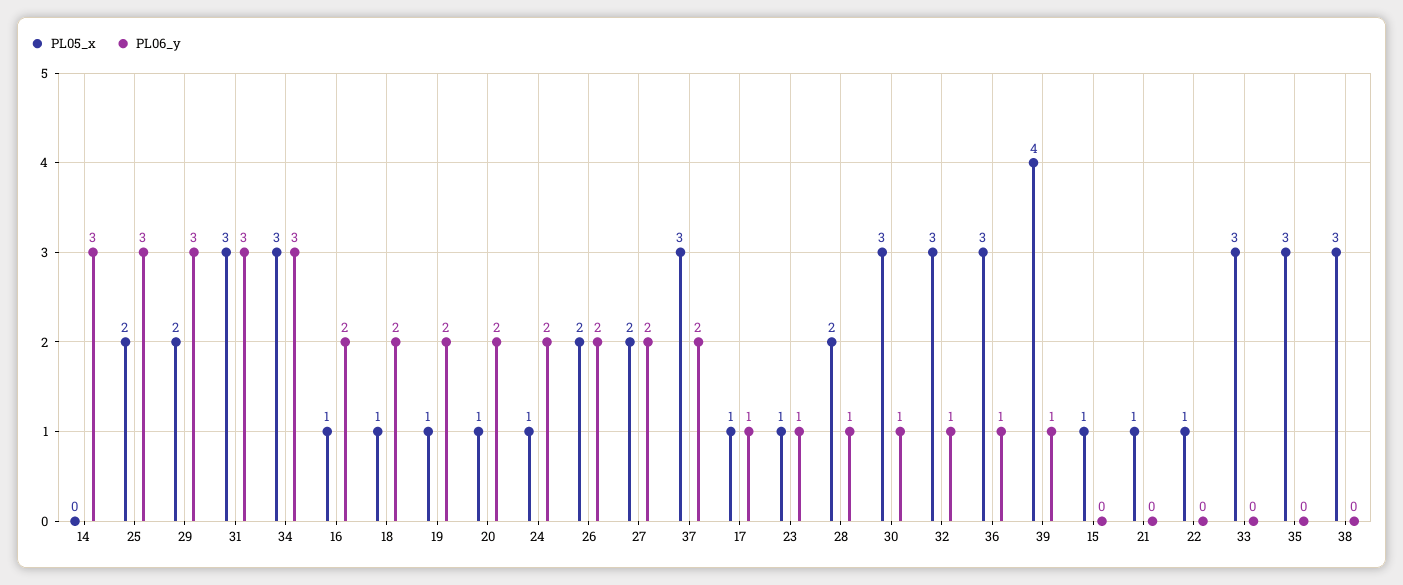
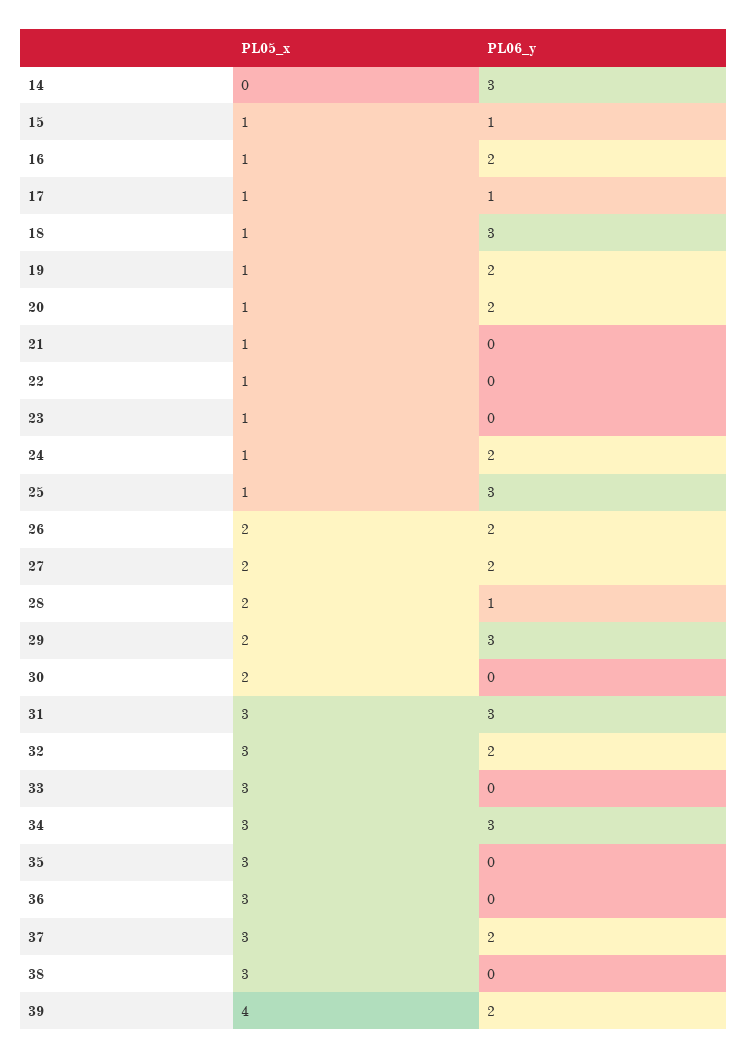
  {
    "PL05_x": {
      "14": 0,
-     "25": 2,
+     "25": 1,
      "29": 2,
      "31": 3,
      "34": 3,
      "16": 1,
      "18": 1,
      "19": 1,
      "20": 1,
      "24": 1,
      "26": 2,
      "27": 2,
      "37": 3,
      "17": 1,
      "23": 1,
      "28": 2,
-     "30": 3,
+     "30": 2,
      "32": 3,
      "36": 3,
      "39": 4,
      "15": 1,
      "21": 1,
      "22": 1,
      "33": 3,
      "35": 3,
      "38": 3
    },
    "PL06_y": {
      "14": 3,
      "25": 3,
      "29": 3,
      "31": 3,
      "34": 3,
      "16": 2,
-     "18": 2,
+     "18": 3,
      "19": 2,
      "20": 2,
      "24": 2,
      "26": 2,
      "27": 2,
      "37": 2,
      "17": 1,
-     "23": 1,
+     "23": 0,
      "28": 1,
-     "30": 1,
+     "30": 0,
-     "32": 1,
+     "32": 2,
-     "36": 1,
+     "36": 0,
-     "39": 1,
+     "39": 2,
-     "15": 0,
+     "15": 1,
      "21": 0,
      "22": 0,
      "33": 0,
      "35": 0,
      "38": 0
    }
  }

